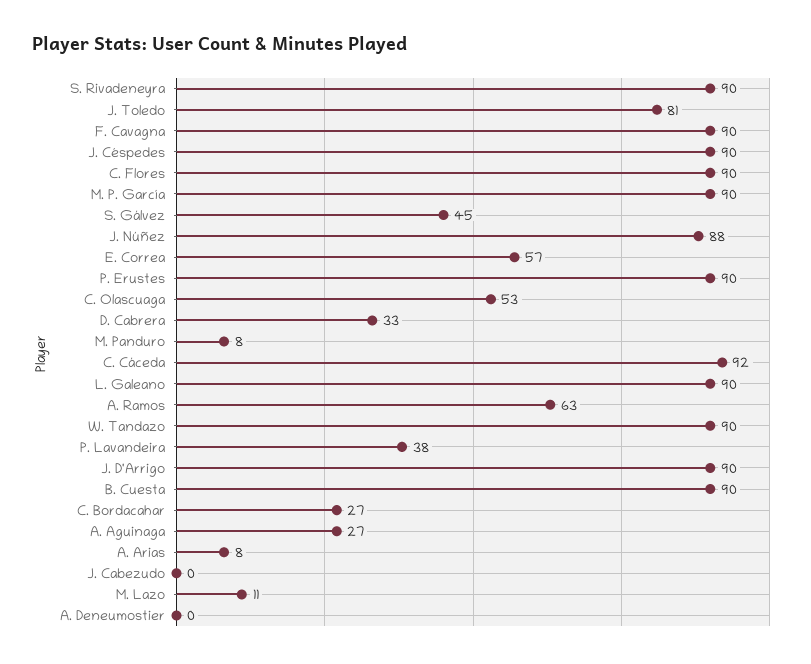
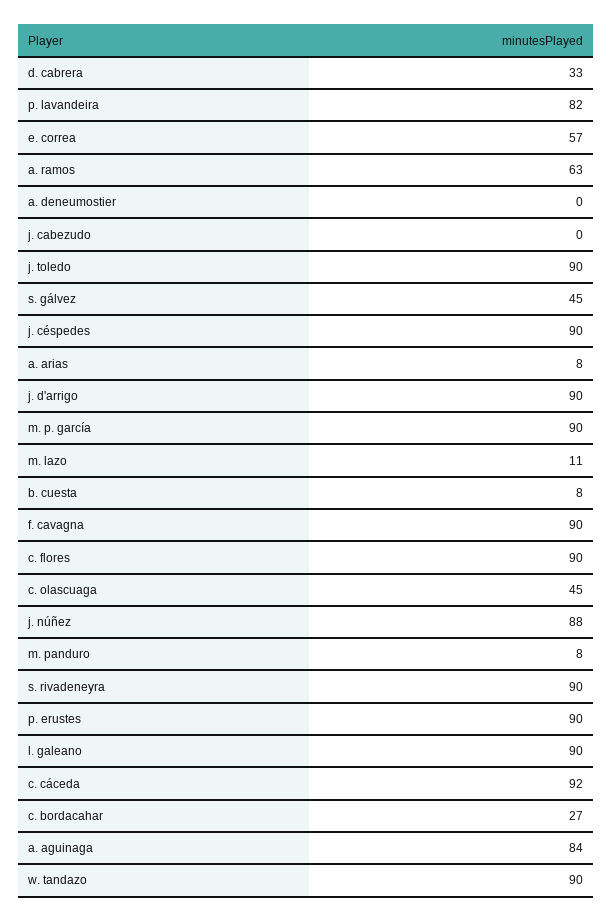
  {
    "S. Rivadeneyra": 90,
-   "J. Toledo": 81,
+   "J. Toledo": 90,
    "F. Cavagna": 90,
    "J. Céspedes": 90,
    "C. Flores": 90,
    "M. P. García": 90,
    "S. Gálvez": 45,
    "J. Núñez": 88,
    "E. Correa": 57,
    "P. Erustes": 90,
-   "C. Olascuaga": 53,
+   "C. Olascuaga": 45,
    "D. Cabrera": 33,
    "M. Panduro": 8,
    "C. Cáceda": 92,
    "L. Galeano": 90,
    "A. Ramos": 63,
    "W. Tandazo": 90,
-   "P. Lavandeira": 38,
+   "P. Lavandeira": 82,
    "J. D'Arrigo": 90,
-   "B. Cuesta": 90,
+   "B. Cuesta": 8,
    "C. Bordacahar": 27,
-   "A. Aguinaga": 27,
+   "A. Aguinaga": 84,
    "A. Arias": 8,
    "J. Cabezudo": 0,
    "M. Lazo": 11,
    "A. Deneumostier": 0
  }

